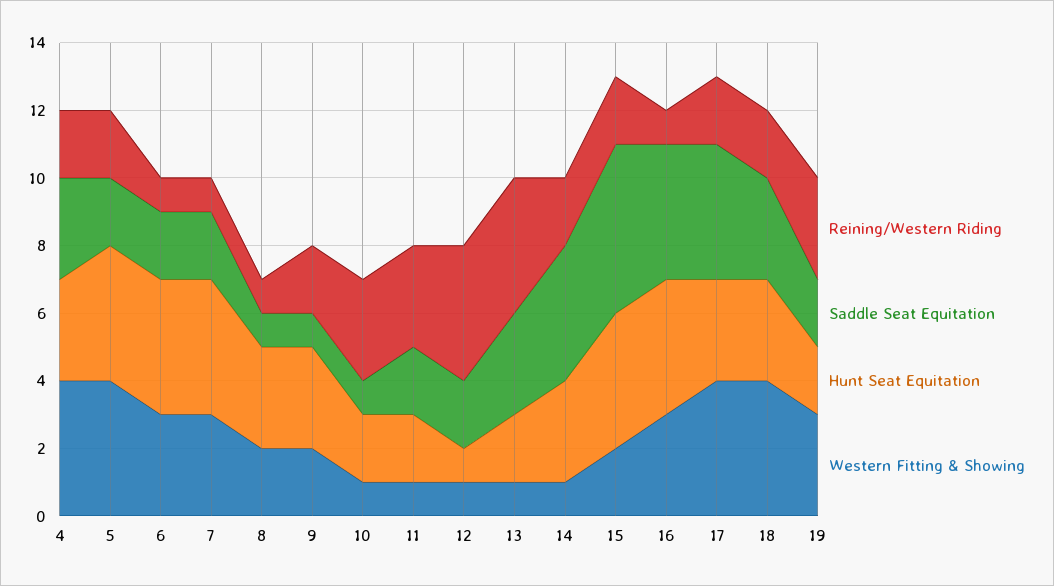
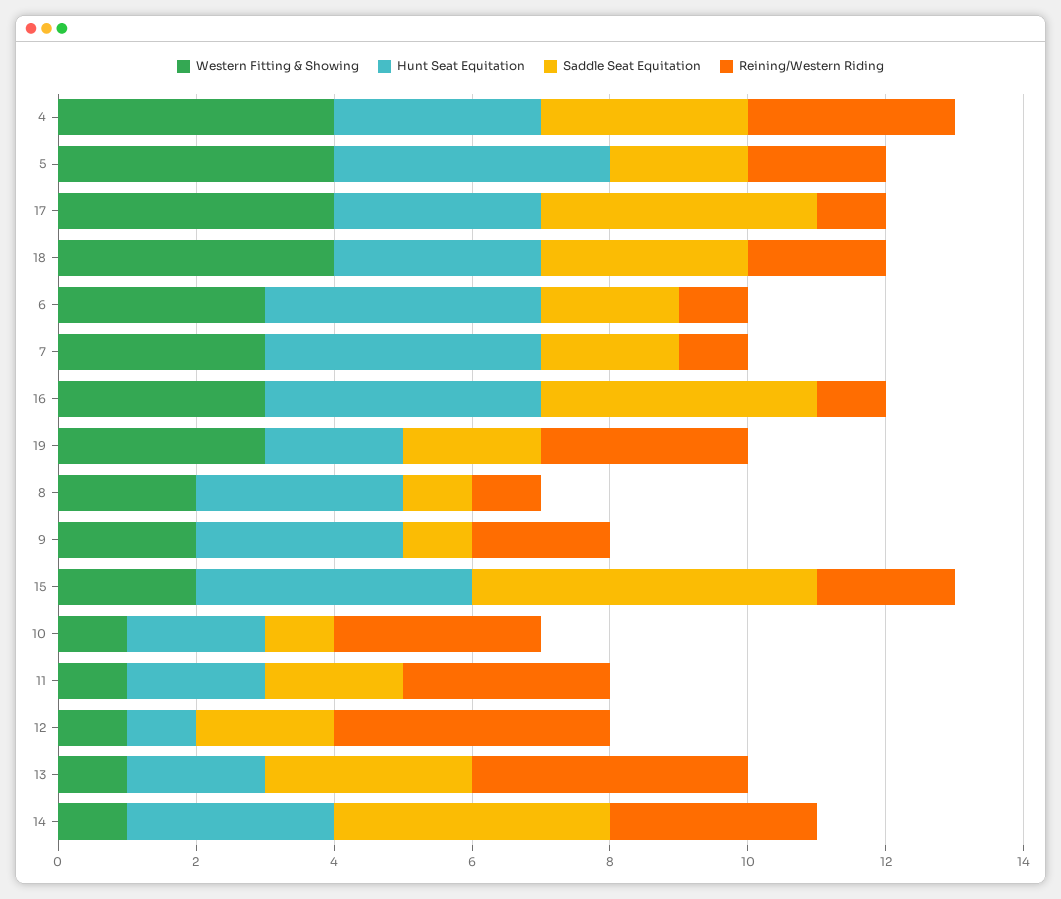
  {
    "Reining/Western Riding": {
-     "4": 2,
+     "4": 3,
      "5": 2,
      "6": 1,
      "7": 1,
      "8": 1,
      "9": 2,
      "10": 3,
      "11": 3,
      "12": 4,
      "13": 4,
-     "14": 2,
+     "14": 3,
      "15": 2,
      "16": 1,
-     "17": 2,
+     "17": 1,
      "18": 2,
      "19": 3
    },
    "Saddle Seat Equitation": {
      "4": 3,
      "5": 2,
      "6": 2,
      "7": 2,
      "8": 1,
      "9": 1,
      "10": 1,
      "11": 2,
      "12": 2,
      "13": 3,
      "14": 4,
      "15": 5,
      "16": 4,
      "17": 4,
      "18": 3,
      "19": 2
    },
    "Hunt Seat Equitation": {
      "4": 3,
      "5": 4,
      "6": 4,
      "7": 4,
      "8": 3,
      "9": 3,
      "10": 2,
      "11": 2,
      "12": 1,
      "13": 2,
      "14": 3,
      "15": 4,
      "16": 4,
      "17": 3,
      "18": 3,
      "19": 2
    },
    "Western Fitting & Showing": {
      "4": 4,
      "5": 4,
      "6": 3,
      "7": 3,
      "8": 2,
      "9": 2,
      "10": 1,
      "11": 1,
      "12": 1,
      "13": 1,
      "14": 1,
      "15": 2,
      "16": 3,
      "17": 4,
      "18": 4,
      "19": 3
    }
  }

